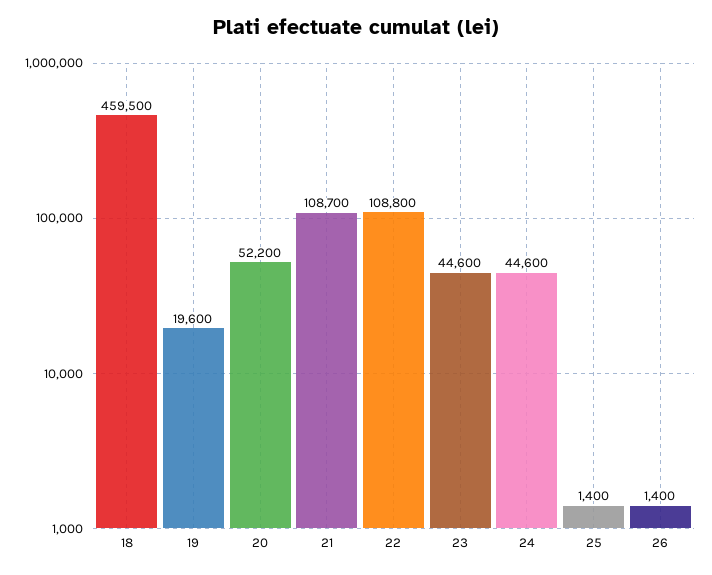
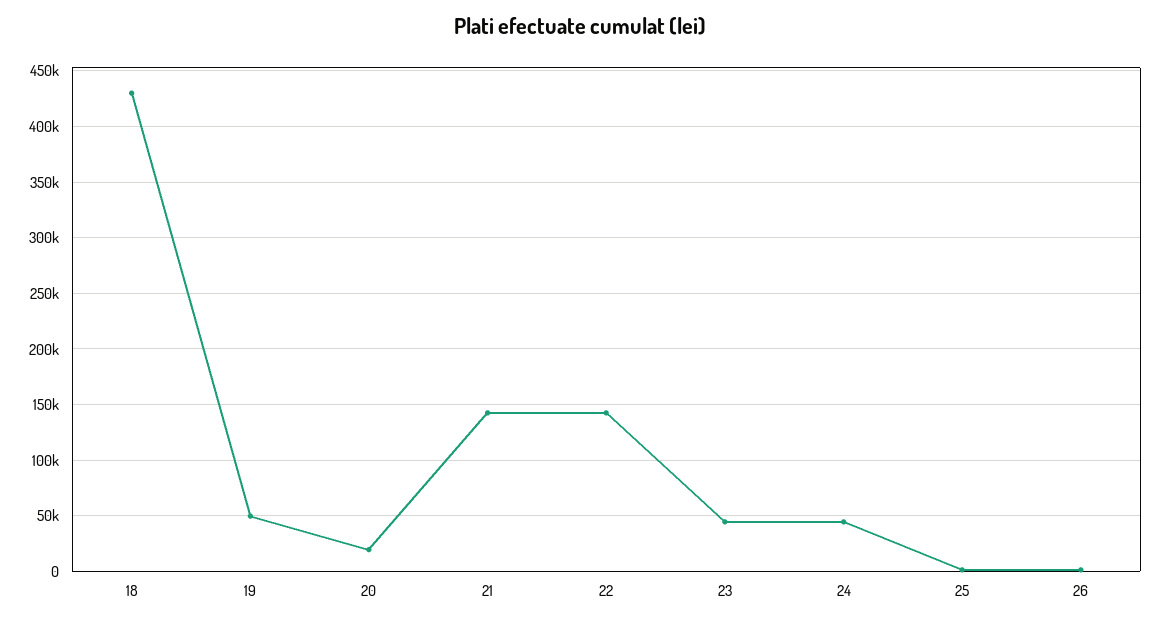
  {
-   "18": 459500,
+   "18": 430000,
-   "19": 19600,
+   "19": 50000,
-   "20": 52200,
+   "20": 20000,
-   "21": 108700,
+   "21": 140000,
-   "22": 108800,
+   "22": 140000,
    "23": 44600,
    "24": 44600,
    "25": 1400,
    "26": 1400
  }

